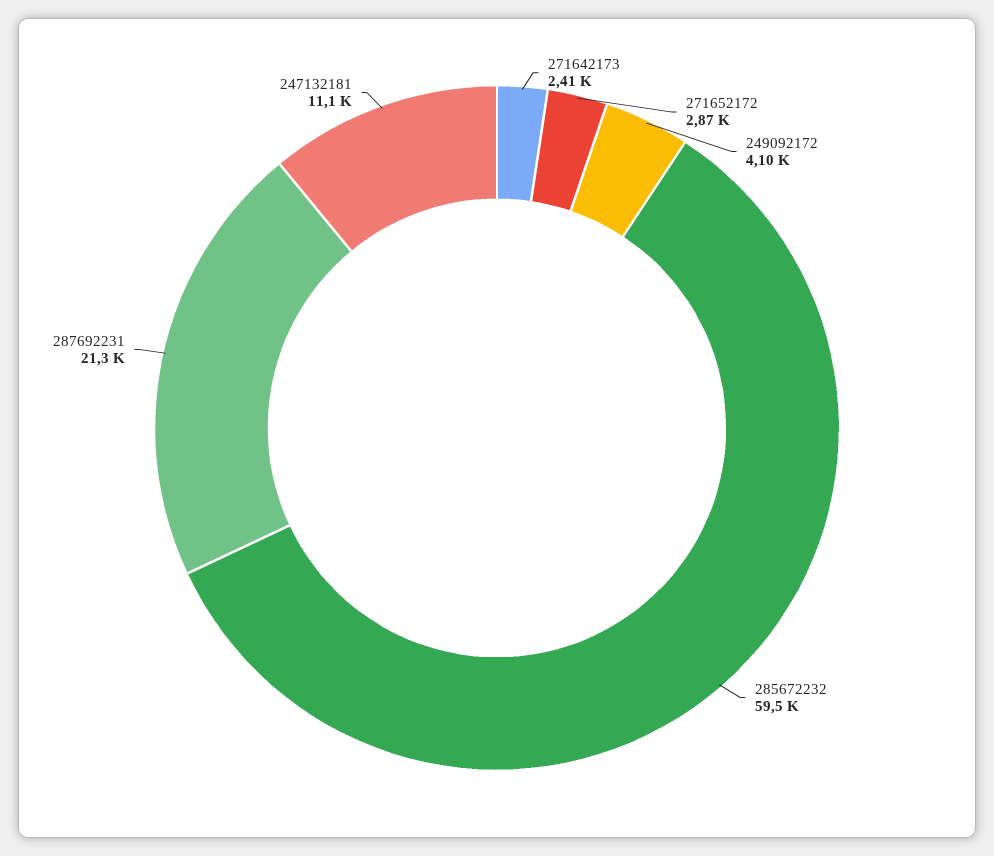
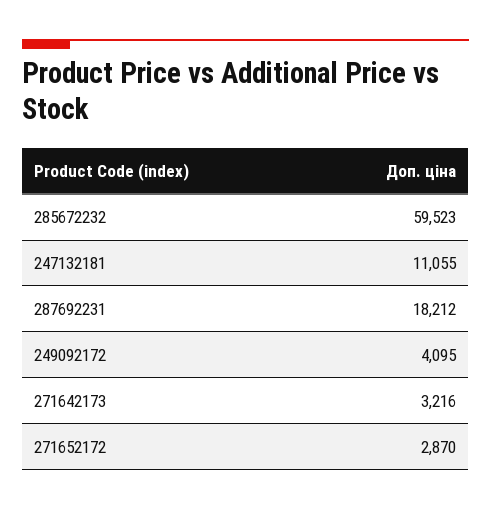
  {
-   "271642173": 2410,
+   "271642173": 3216,
    "271652172": 2870,
    "249092172": 4095,
    "285672232": 59523,
-   "287692231": 21300,
+   "287692231": 18212,
    "247132181": 11055
  }

